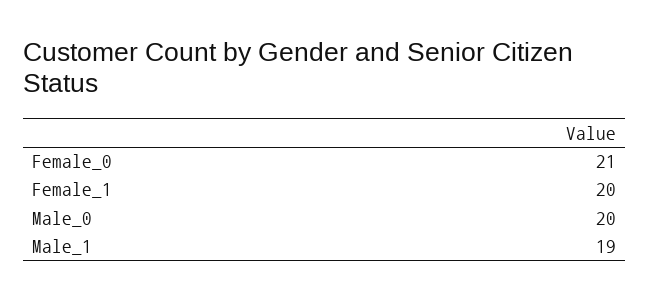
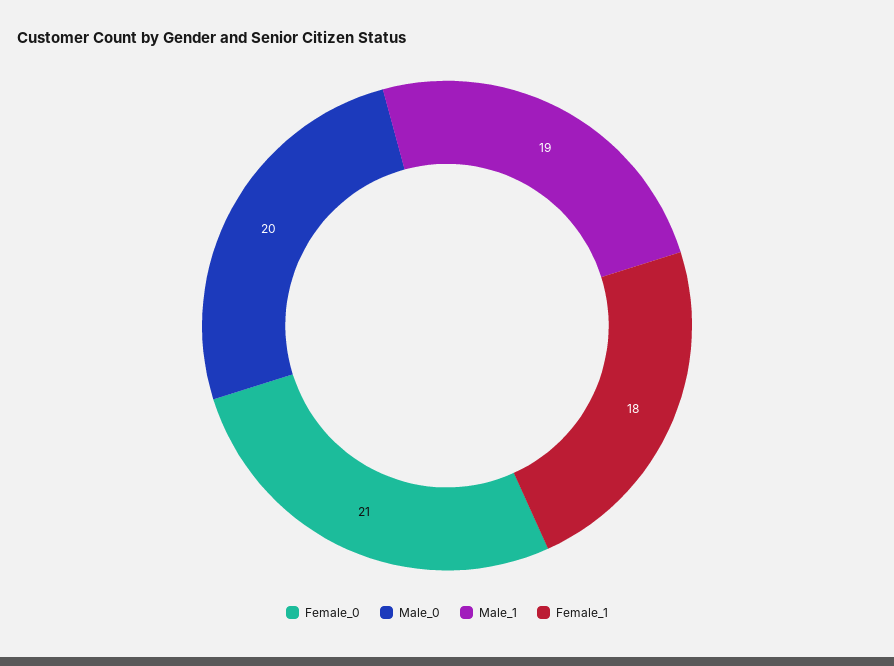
  {
    "Female_0": 21,
-   "Female_1": 20,
+   "Female_1": 18,
    "Male_0": 20,
    "Male_1": 19
  }

